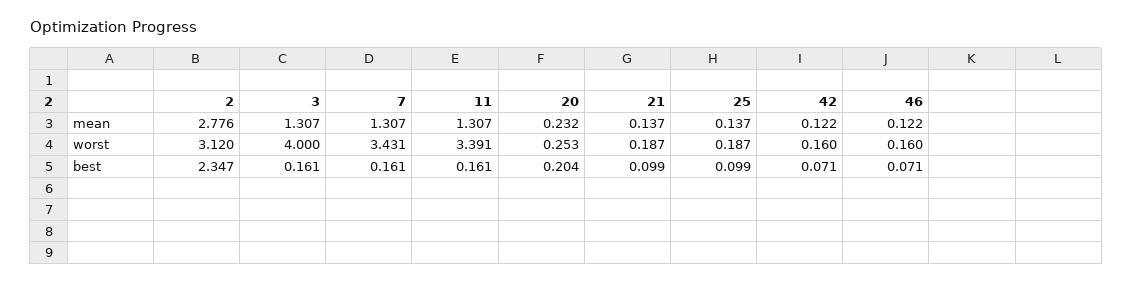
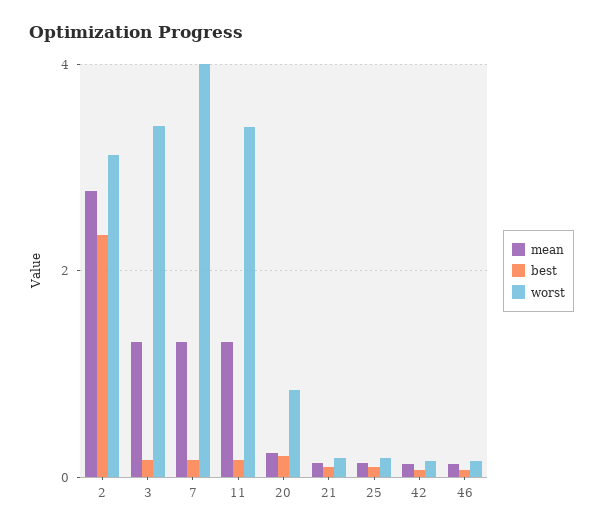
  {
    "mean": {
      "2": 2.776,
      "3": 1.307,
      "7": 1.307,
      "11": 1.307,
      "20": 0.232,
      "21": 0.137,
      "25": 0.137,
      "42": 0.122,
      "46": 0.122
    },
    "worst": {
      "2": 3.12,
-     "3": 4,
+     "3": 3.4,
-     "7": 3.431,
+     "7": 4,
      "11": 3.391,
-     "20": 0.253,
+     "20": 0.8,
      "21": 0.187,
      "25": 0.187,
      "42": 0.16,
      "46": 0.16
    },
    "best": {
      "2": 2.347,
      "3": 0.161,
      "7": 0.161,
      "11": 0.161,
      "20": 0.204,
      "21": 0.099,
      "25": 0.099,
      "42": 0.071,
      "46": 0.071
    }
  }

